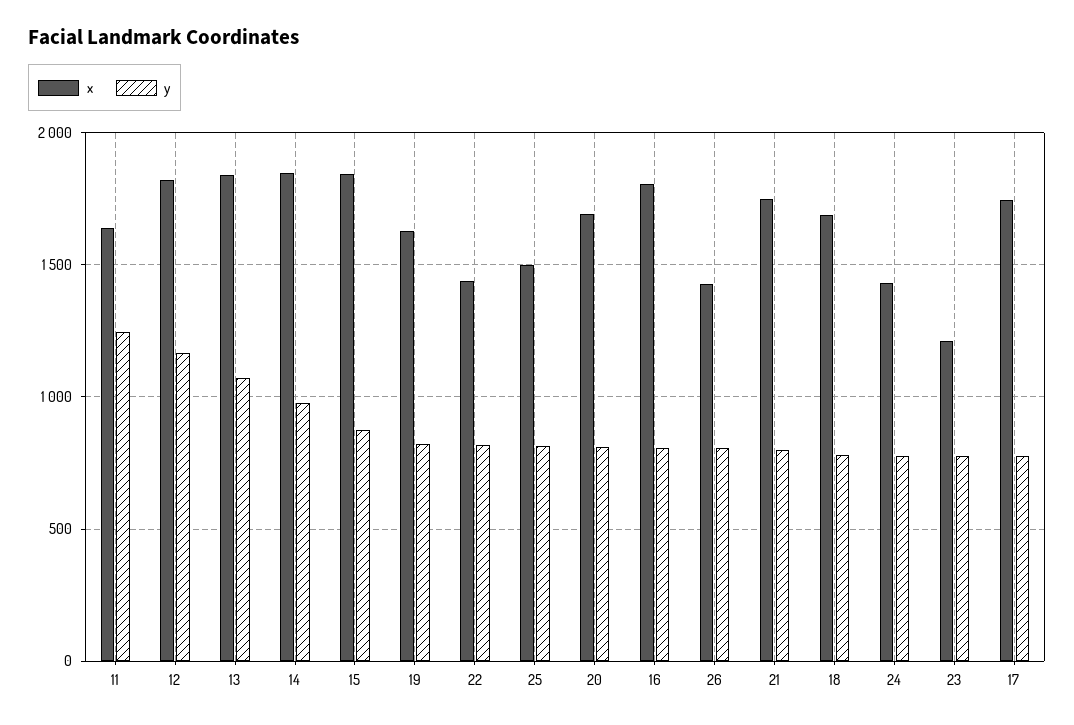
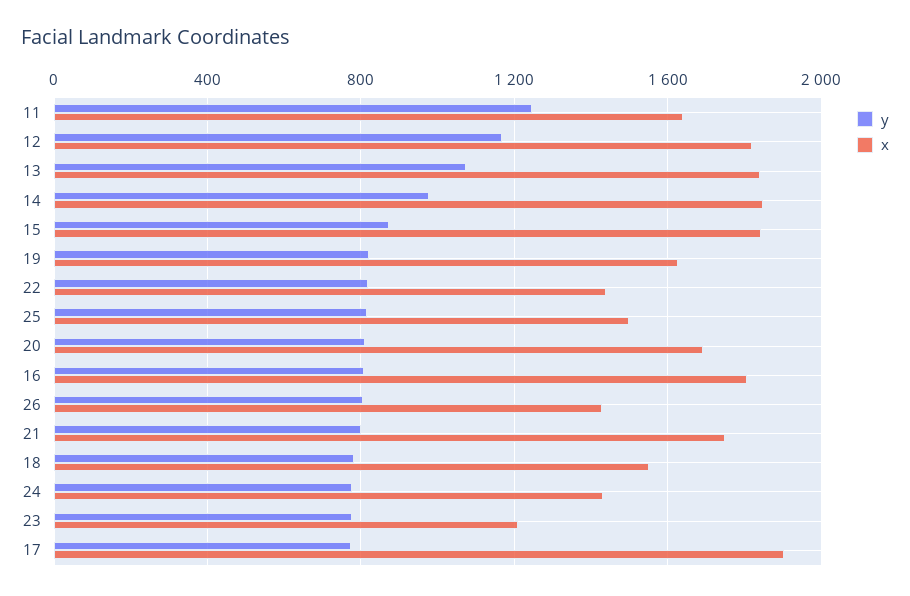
  {
    "x": {
      "11": 1650,
      "12": 1800,
      "13": 1850,
      "14": 1850,
      "15": 1850,
      "19": 1650,
      "22": 1450,
      "25": 1500,
      "20": 1700,
      "16": 1800,
      "26": 1450,
      "21": 1750,
-     "18": 1700,
+     "18": 1550,
      "24": 1450,
      "23": 1200,
-     "17": 1750
+     "17": 1900
    },
    "y": {
      "11": 1250,
      "12": 1150,
      "13": 1050,
      "14": 1000,
      "15": 850,
      "19": 800,
      "22": 800,
      "25": 800,
      "20": 800,
      "16": 800,
      "26": 800,
      "21": 800,
      "18": 800,
      "24": 800,
      "23": 800,
      "17": 750
    }
  }

